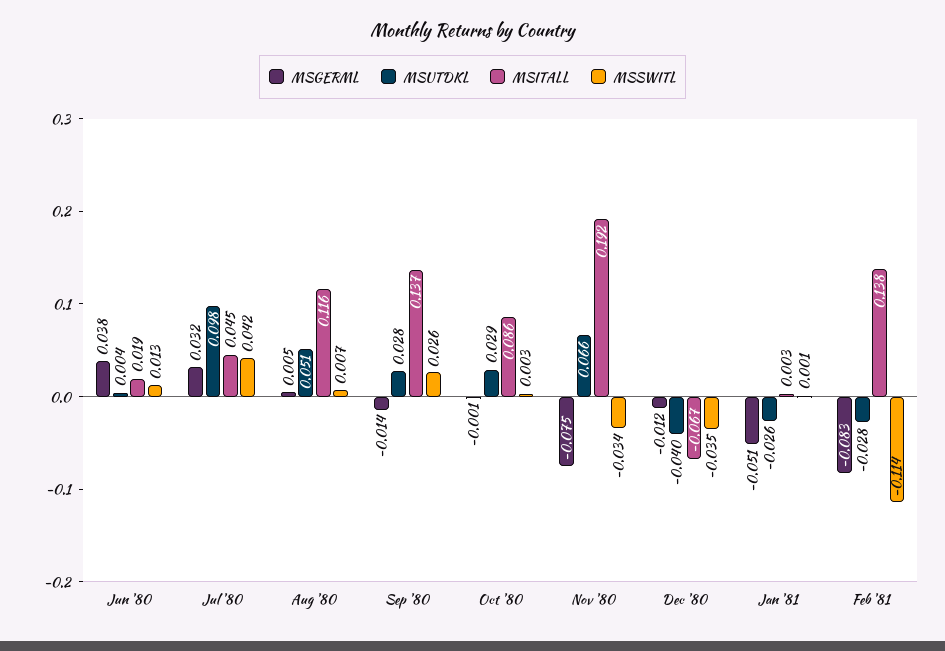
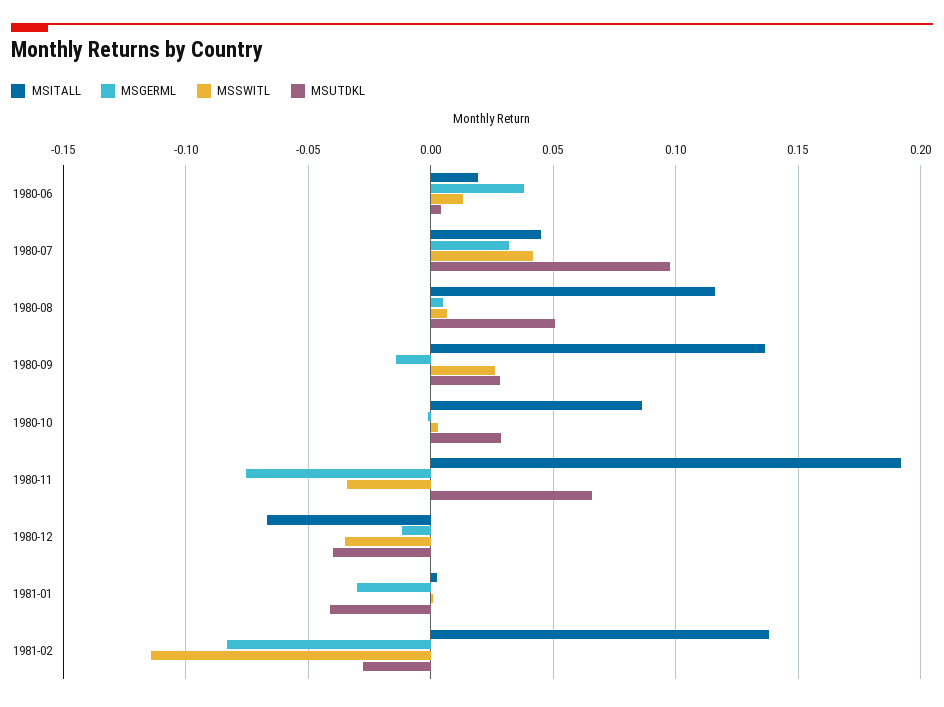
  {
    "MSGERML": {
      "Jun '80": 0.038,
      "Jul '80": 0.032,
      "Aug '80": 0.005,
      "Sep '80": -0.014,
      "Oct '80": -0.001,
      "Nov '80": -0.075,
      "Dec '80": -0.012,
-     "Jan '81": -0.051,
+     "Jan '81": -0.03,
      "Feb '81": -0.083
    },
    "MSUTDKL": {
      "Jun '80": 0.004,
      "Jul '80": 0.098,
      "Aug '80": 0.051,
      "Sep '80": 0.028,
      "Oct '80": 0.029,
      "Nov '80": 0.066,
      "Dec '80": -0.04,
-     "Jan '81": -0.026,
+     "Jan '81": -0.04,
      "Feb '81": -0.028
    },
    "MSITALL": {
      "Jun '80": 0.019,
      "Jul '80": 0.045,
      "Aug '80": 0.116,
      "Sep '80": 0.137,
      "Oct '80": 0.086,
      "Nov '80": 0.192,
      "Dec '80": -0.067,
      "Jan '81": 0.003,
      "Feb '81": 0.138
    },
    "MSSWITL": {
      "Jun '80": 0.013,
      "Jul '80": 0.042,
      "Aug '80": 0.007,
      "Sep '80": 0.026,
      "Oct '80": 0.003,
      "Nov '80": -0.034,
      "Dec '80": -0.035,
      "Jan '81": 0.001,
      "Feb '81": -0.114
    }
  }

